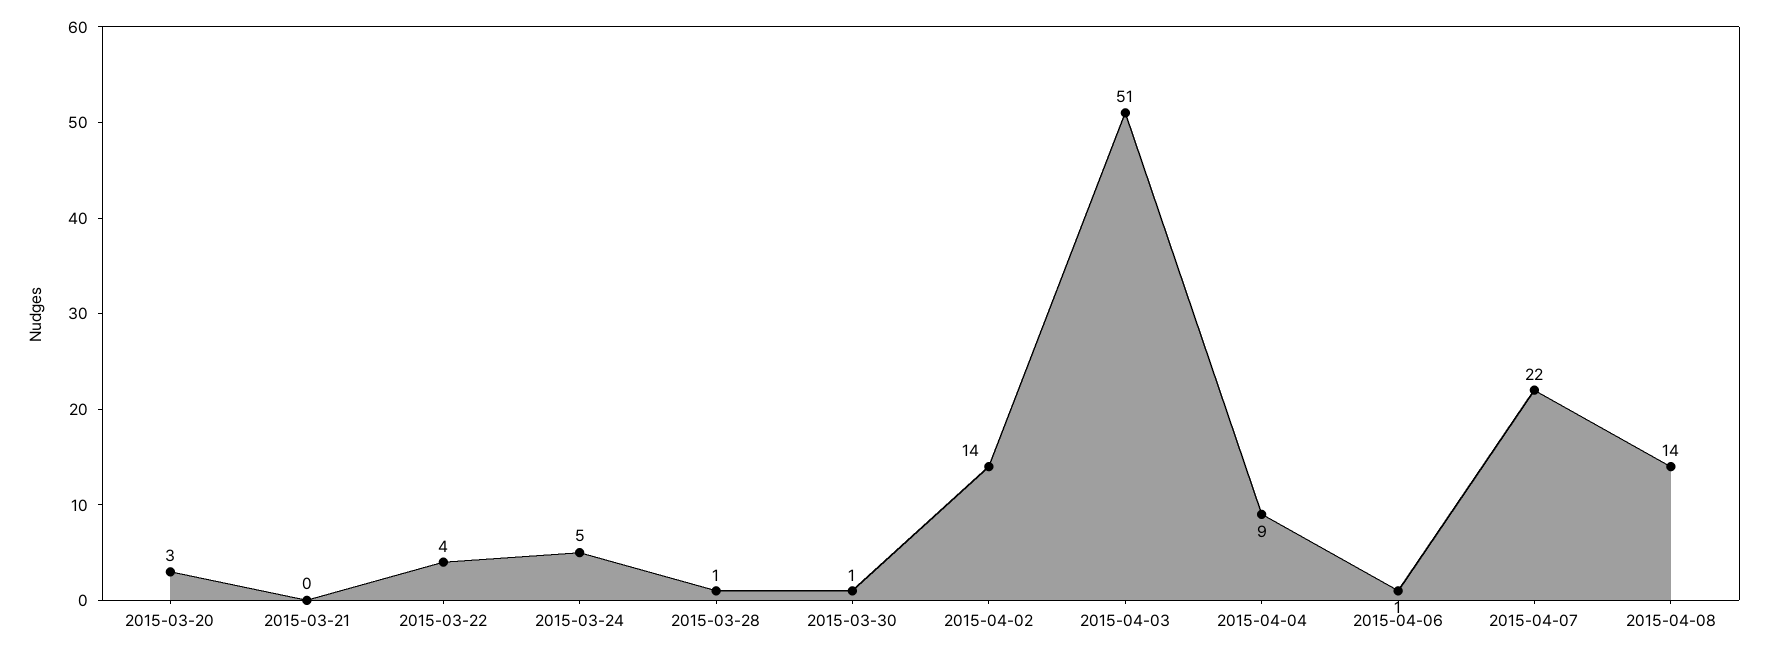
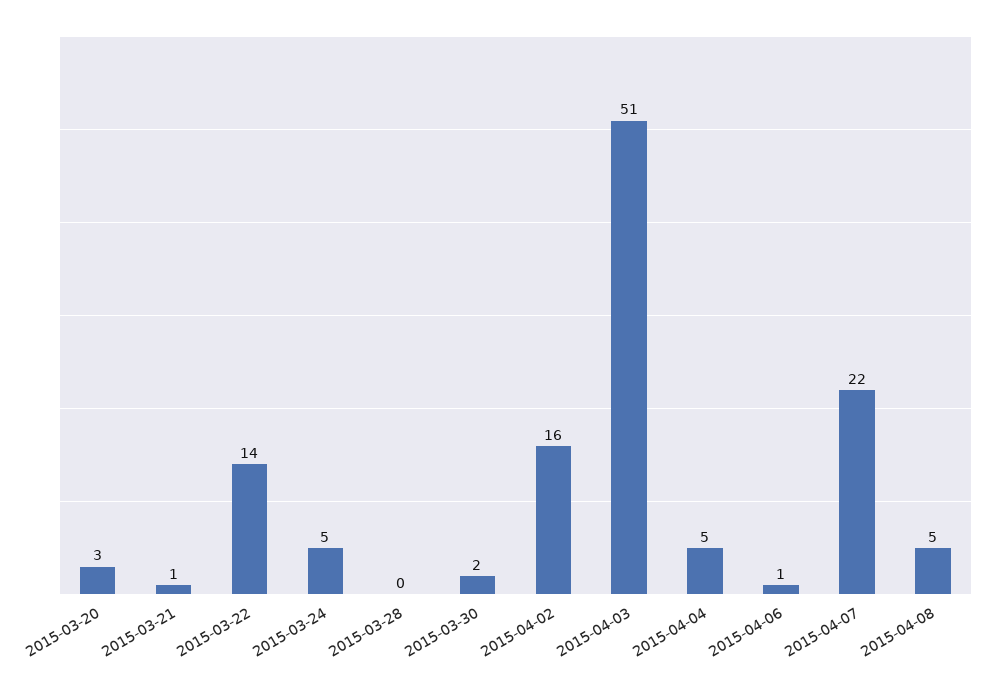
  {
    "2015-03-20": 3,
-   "2015-03-21": 0,
+   "2015-03-21": 1,
-   "2015-03-22": 4,
+   "2015-03-22": 14,
    "2015-03-24": 5,
-   "2015-03-28": 1,
+   "2015-03-28": 0,
-   "2015-03-30": 1,
+   "2015-03-30": 2,
-   "2015-04-02": 14,
+   "2015-04-02": 16,
    "2015-04-03": 51,
-   "2015-04-04": 9,
+   "2015-04-04": 5,
    "2015-04-06": 1,
    "2015-04-07": 22,
-   "2015-04-08": 14
+   "2015-04-08": 5
  }

